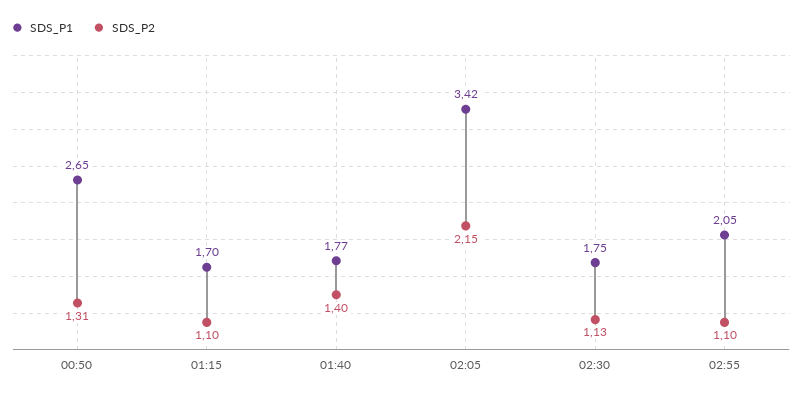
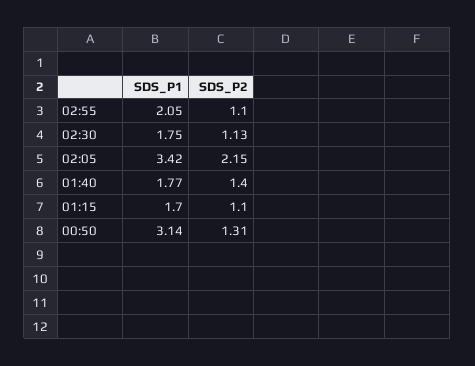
  {
    "SDS_P1": {
-     "00:50": 2.65,
+     "00:50": 3.14,
      "01:15": 1.7,
      "01:40": 1.77,
      "02:05": 3.42,
      "02:30": 1.75,
      "02:55": 2.05
    },
    "SDS_P2": {
      "00:50": 1.31,
      "01:15": 1.1,
      "01:40": 1.4,
      "02:05": 2.15,
      "02:30": 1.13,
      "02:55": 1.1
    }
  }

